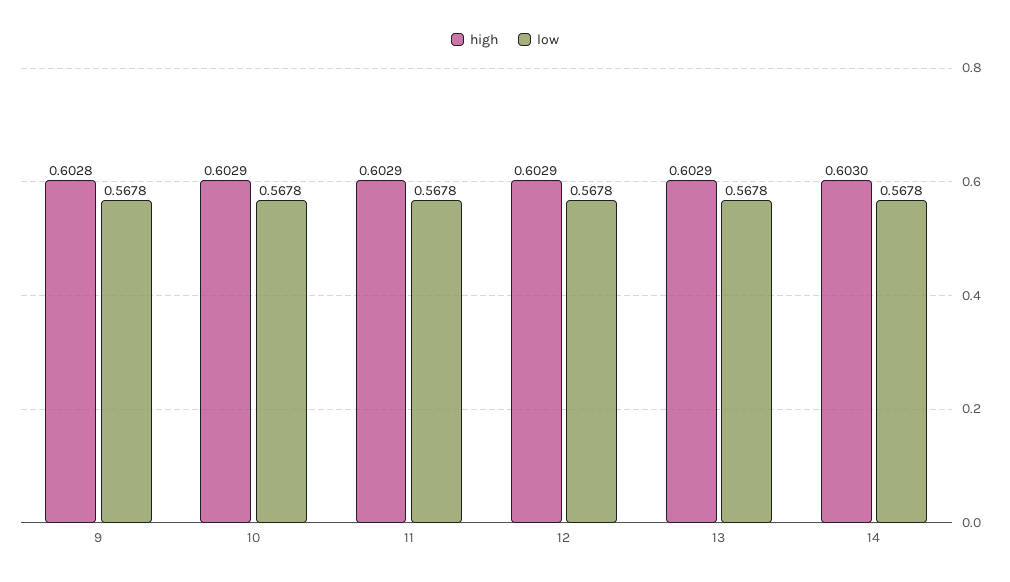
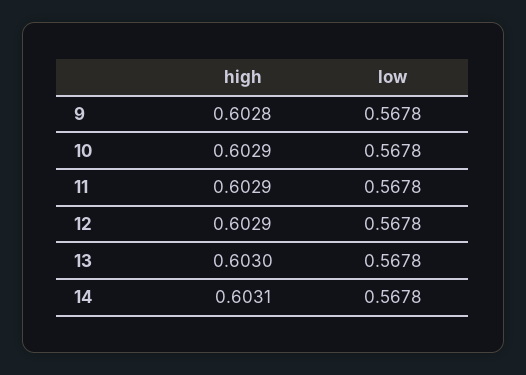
  {
    "high": {
      "9": 0.6028,
      "10": 0.6029,
      "11": 0.6029,
      "12": 0.6029,
-     "13": 0.6029,
+     "13": 0.603,
-     "14": 0.603
+     "14": 0.6031
    },
    "low": {
      "9": 0.5678,
      "10": 0.5678,
      "11": 0.5678,
      "12": 0.5678,
      "13": 0.5678,
      "14": 0.5678
    }
  }

